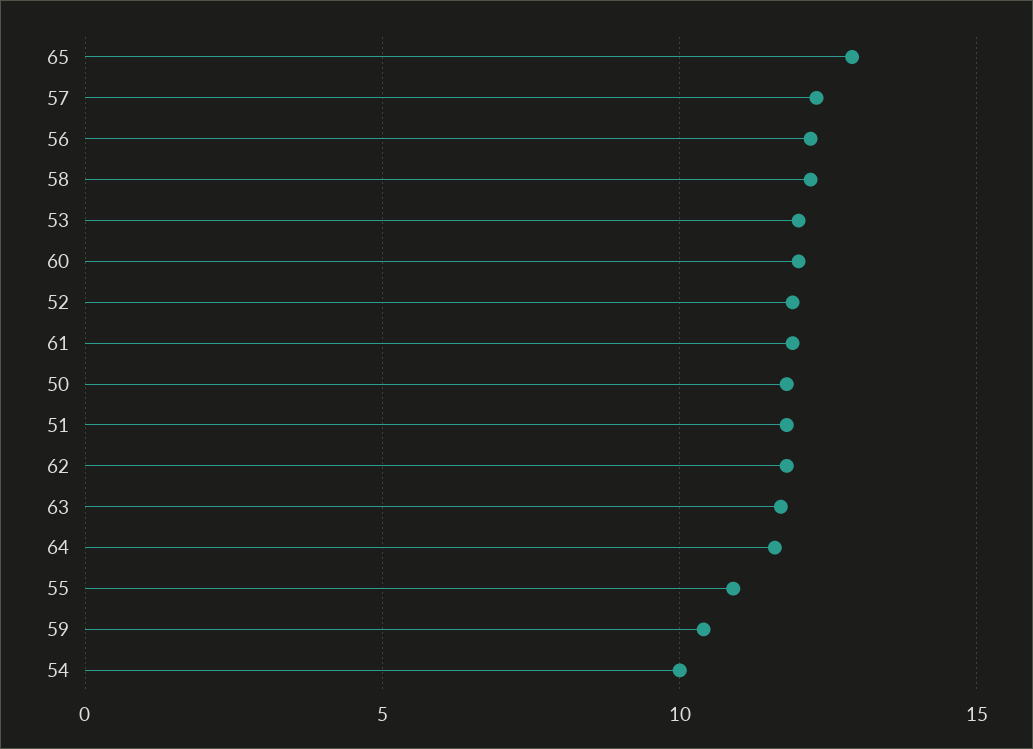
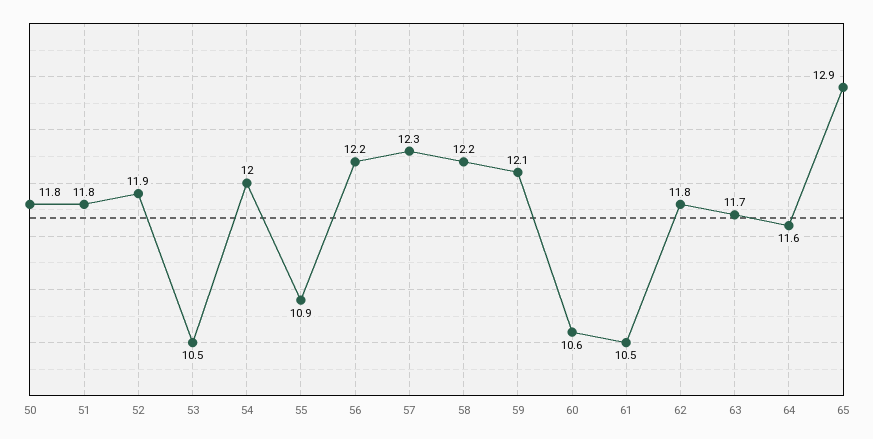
  {
    "65": 12.9,
    "57": 12.3,
    "56": 12.2,
    "58": 12.2,
-   "53": 12,
+   "53": 10.5,
-   "60": 12,
+   "60": 10.6,
    "52": 11.9,
-   "61": 12,
+   "61": 10.5,
    "50": 11.8,
    "51": 11.8,
    "62": 11.8,
    "63": 11.7,
    "64": 11.6,
    "55": 10.9,
-   "59": 10.5,
+   "59": 12.1,
-   "54": 10
+   "54": 12
  }

